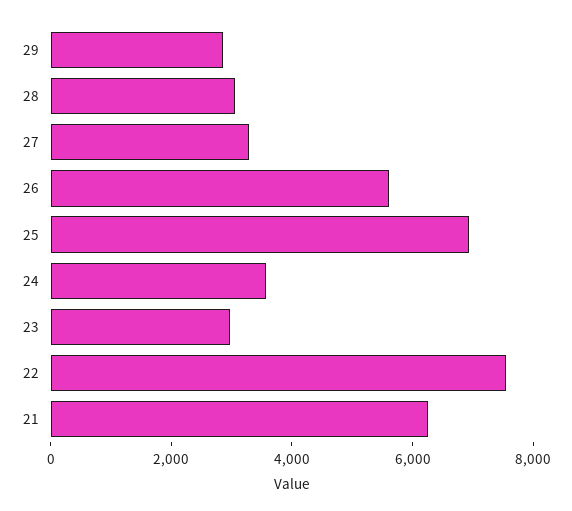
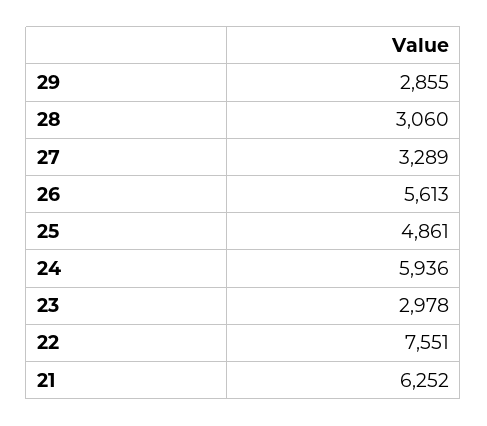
  {
    "29": 2855,
    "28": 3060,
    "27": 3289,
    "26": 5613,
-   "25": 7000,
+   "25": 4861,
-   "24": 3500,
+   "24": 5936,
    "23": 2978,
    "22": 7551,
    "21": 6252
  }

